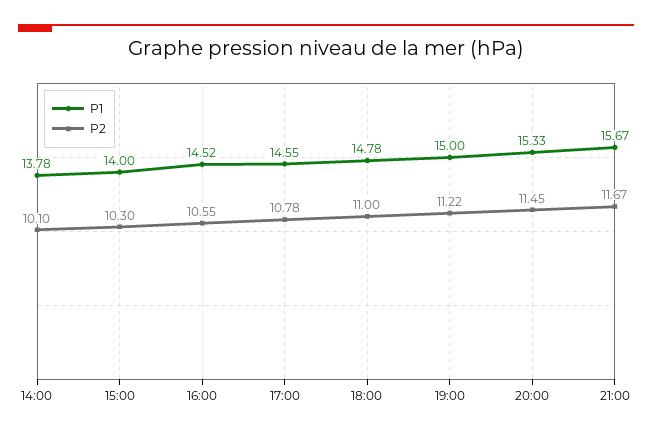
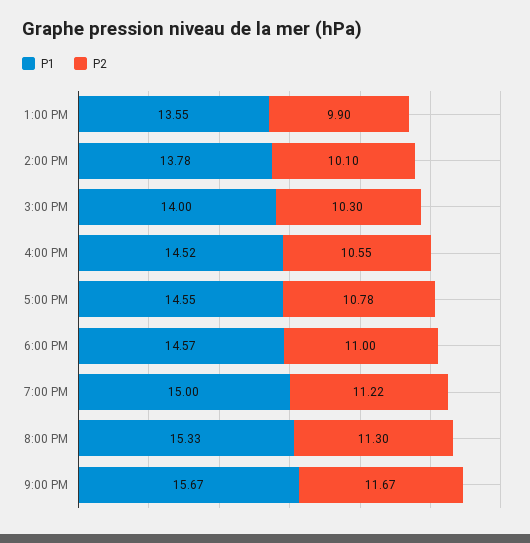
  {
    "P1": {
      "14:00": 13.78,
      "15:00": 14,
      "16:00": 14.52,
      "17:00": 14.55,
-     "18:00": 14.78,
+     "18:00": 14.57,
      "19:00": 15,
      "20:00": 15.33,
-     "21:00": 15.67
+     "21:00": 15.67,
+     "1:00 PM": 13.55
    },
    "P2": {
      "14:00": 10.1,
      "15:00": 10.3,
      "16:00": 10.55,
      "17:00": 10.78,
      "18:00": 11,
      "19:00": 11.22,
-     "20:00": 11.45,
+     "20:00": 11.3,
-     "21:00": 11.67
+     "21:00": 11.67,
+     "1:00 PM": 9.9
    }
  }

